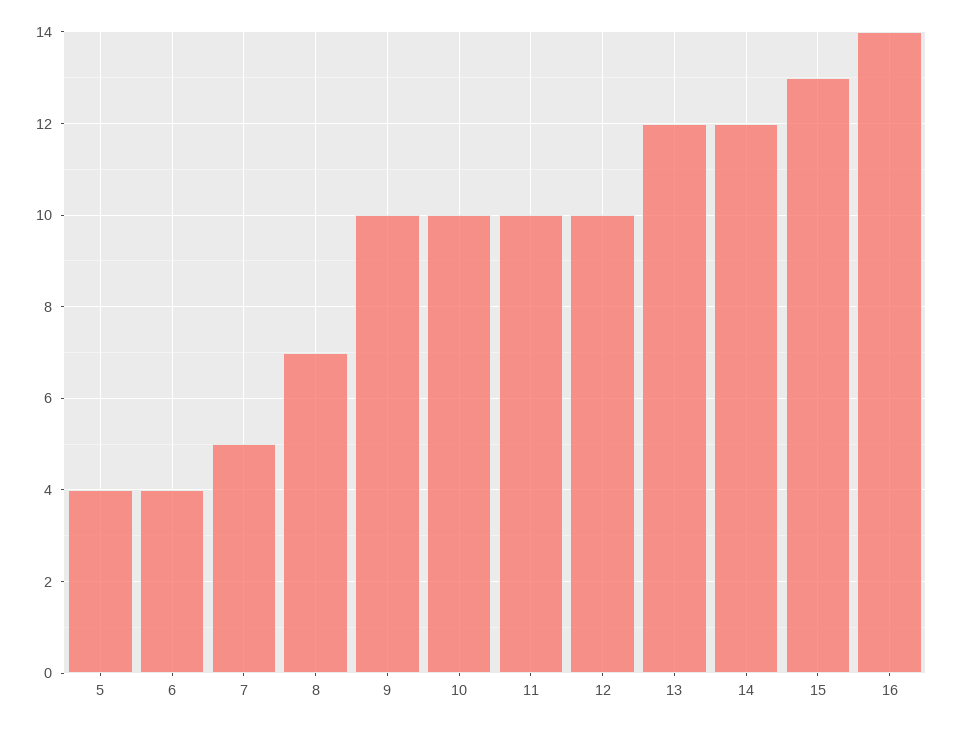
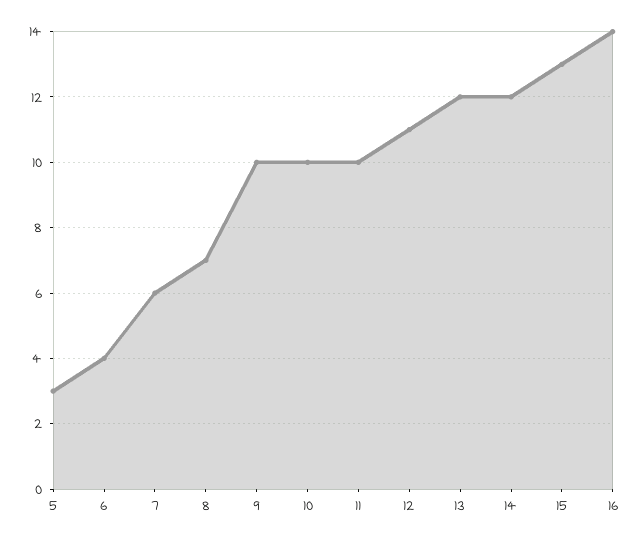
  {
-   "5": 4,
+   "5": 3,
    "6": 4,
-   "7": 5,
+   "7": 6,
    "8": 7,
    "9": 10,
    "10": 10,
    "11": 10,
-   "12": 10,
+   "12": 11,
    "13": 12,
    "14": 12,
    "15": 13,
    "16": 14
  }

